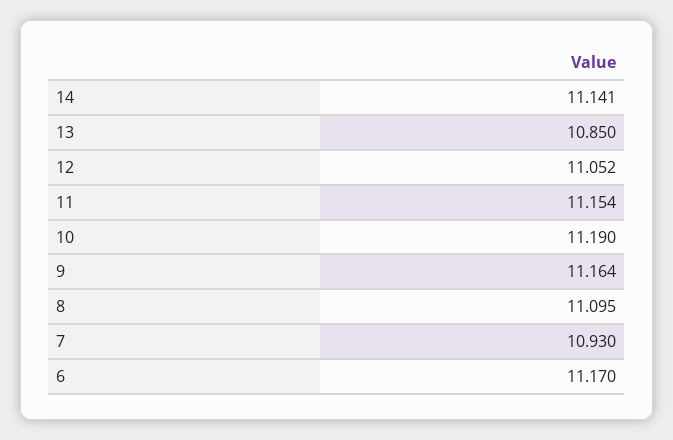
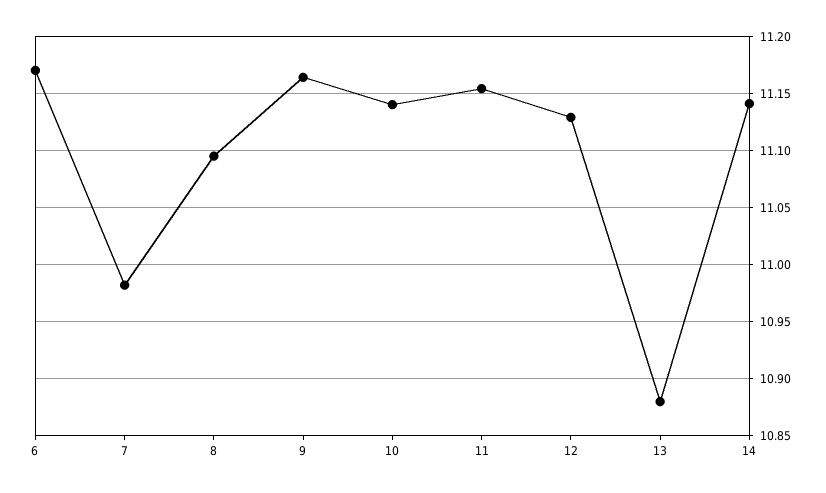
  {
    "14": 11.141,
-   "13": 10.85,
+   "13": 10.88,
-   "12": 11.052,
+   "12": 11.13,
    "11": 11.154,
-   "10": 11.19,
+   "10": 11.14,
    "9": 11.164,
    "8": 11.095,
-   "7": 10.93,
+   "7": 10.98,
    "6": 11.17
  }

